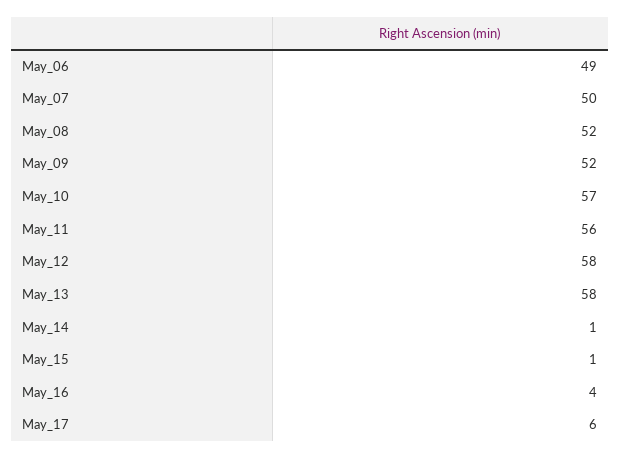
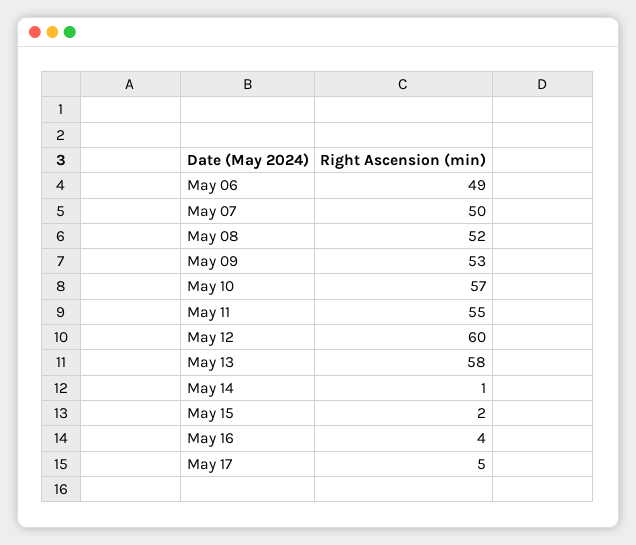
  {
    "May_06": 49,
    "May_07": 50,
    "May_08": 52,
-   "May_09": 52,
+   "May_09": 53,
    "May_10": 57,
-   "May_11": 56,
+   "May_11": 55,
-   "May_12": 58,
+   "May_12": 60,
    "May_13": 58,
    "May_14": 1,
-   "May_15": 1,
+   "May_15": 2,
    "May_16": 4,
-   "May_17": 6
+   "May_17": 5
  }

